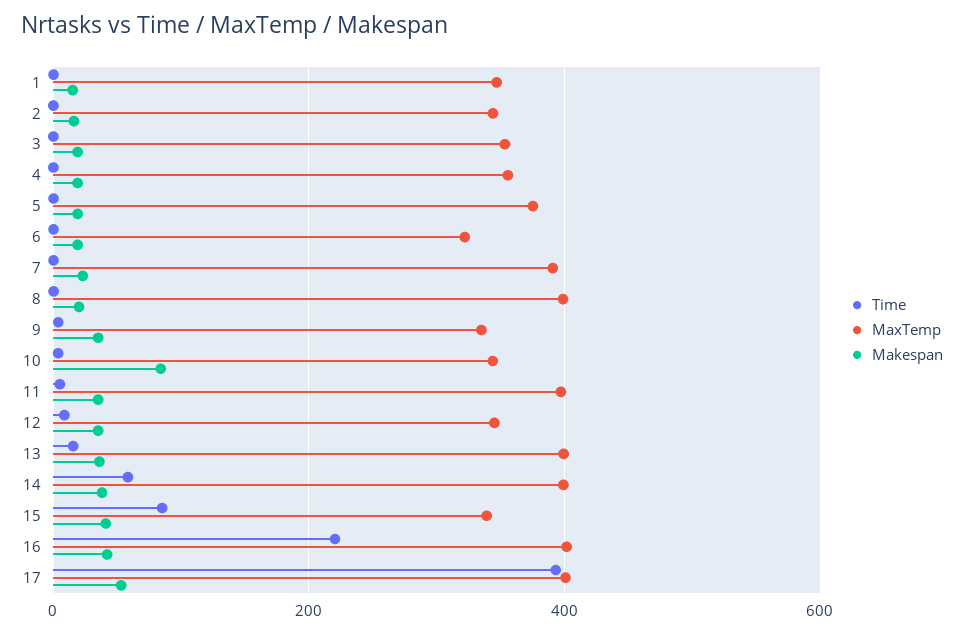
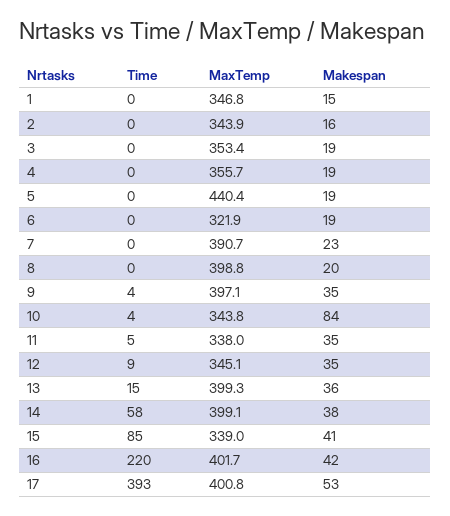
  {
    "Time": {
      "1": 0,
      "2": 0,
      "3": 0,
      "4": 0,
      "5": 0,
      "6": 0,
      "7": 0,
      "8": 0,
      "9": 4,
      "10": 4,
      "11": 5,
      "12": 9,
      "13": 15,
      "14": 58,
      "15": 85,
      "16": 220,
      "17": 393
    },
    "MaxTemp": {
      "1": 346.8,
      "2": 343.9,
      "3": 353.4,
      "4": 355.7,
-     "5": 380,
+     "5": 440.4,
      "6": 321.9,
      "7": 390.7,
      "8": 398.8,
-     "9": 340,
+     "9": 397.1,
      "10": 343.8,
-     "11": 400,
+     "11": 338,
      "12": 345.1,
      "13": 399.3,
      "14": 399.1,
      "15": 339,
      "16": 401.7,
      "17": 400.8
    },
    "Makespan": {
      "1": 15,
      "2": 16,
      "3": 19,
      "4": 19,
      "5": 19,
      "6": 19,
      "7": 23,
      "8": 20,
      "9": 35,
      "10": 84,
      "11": 35,
      "12": 35,
      "13": 36,
      "14": 38,
      "15": 41,
      "16": 42,
      "17": 53
    }
  }

